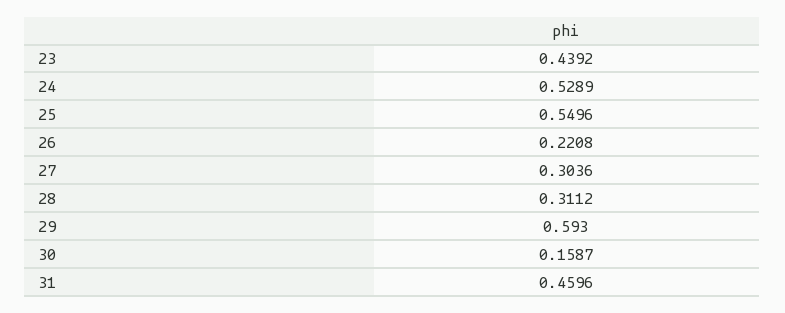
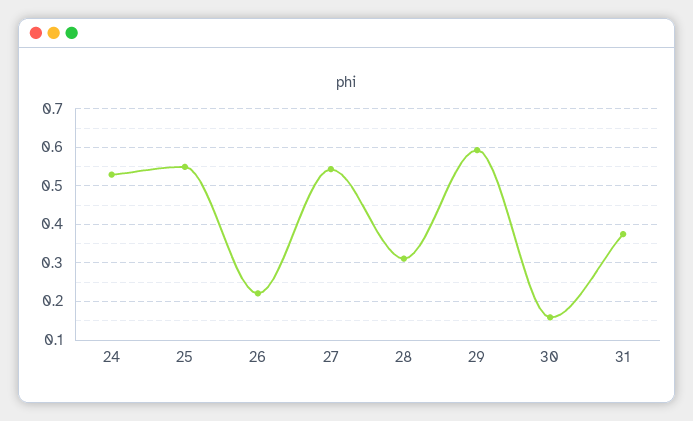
  {
-   "23": 0.4392,
    "24": 0.5289,
    "25": 0.5496,
    "26": 0.2208,
-   "27": 0.3036,
+   "27": 0.54,
    "28": 0.3112,
    "29": 0.593,
    "30": 0.1587,
-   "31": 0.4596
+   "31": 0.38
  }

